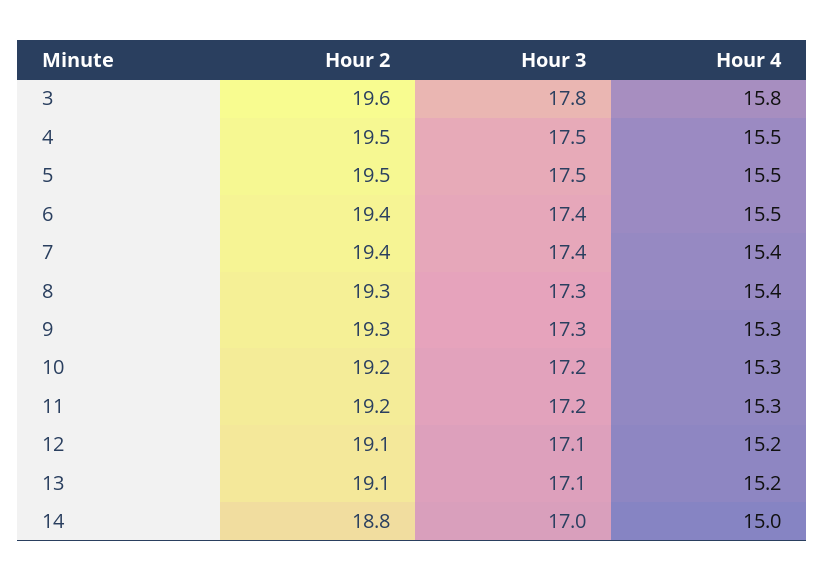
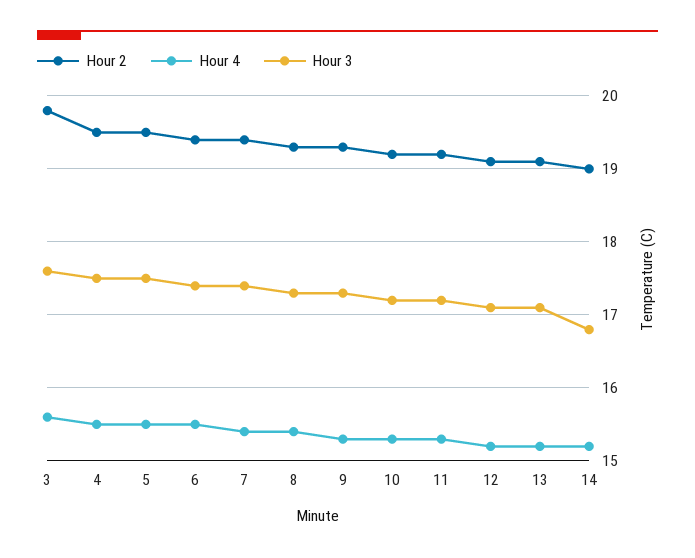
  {
    "Hour 2": {
-     "3": 19.6,
+     "3": 19.8,
      "4": 19.5,
      "5": 19.5,
      "6": 19.4,
      "7": 19.4,
      "8": 19.3,
      "9": 19.3,
      "10": 19.2,
      "11": 19.2,
      "12": 19.1,
      "13": 19.1,
-     "14": 18.8
+     "14": 19
    },
    "Hour 3": {
-     "3": 17.8,
+     "3": 17.6,
      "4": 17.5,
      "5": 17.5,
      "6": 17.4,
      "7": 17.4,
      "8": 17.3,
      "9": 17.3,
      "10": 17.2,
      "11": 17.2,
      "12": 17.1,
      "13": 17.1,
-     "14": 17
+     "14": 16.8
    },
    "Hour 4": {
-     "3": 15.8,
+     "3": 15.6,
      "4": 15.5,
      "5": 15.5,
      "6": 15.5,
      "7": 15.4,
      "8": 15.4,
      "9": 15.3,
      "10": 15.3,
      "11": 15.3,
      "12": 15.2,
      "13": 15.2,
-     "14": 15
+     "14": 15.2
    }
  }

